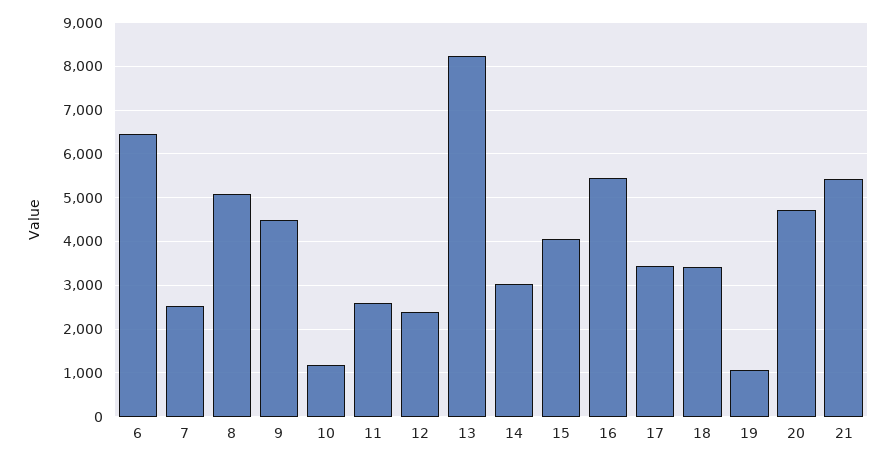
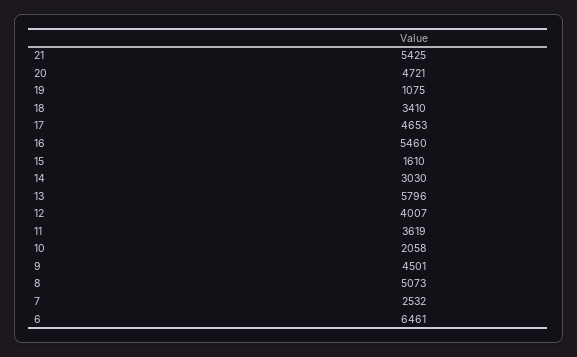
  {
    "6": 6461,
    "7": 2532,
    "8": 5073,
    "9": 4501,
-   "10": 1200,
+   "10": 2058,
-   "11": 2600,
+   "11": 3619,
-   "12": 2400,
+   "12": 4007,
-   "13": 8200,
+   "13": 5796,
    "14": 3030,
-   "15": 4000,
+   "15": 1610,
    "16": 5460,
-   "17": 3400,
+   "17": 4653,
    "18": 3410,
    "19": 1075,
    "20": 4721,
    "21": 5425
  }

